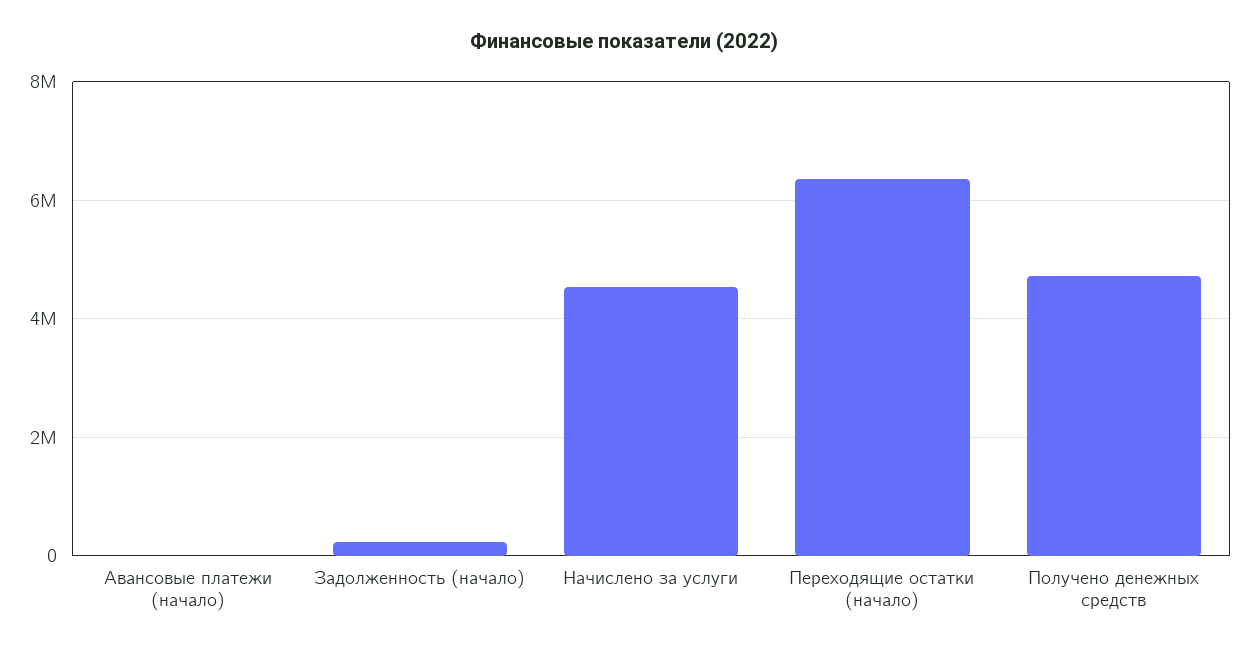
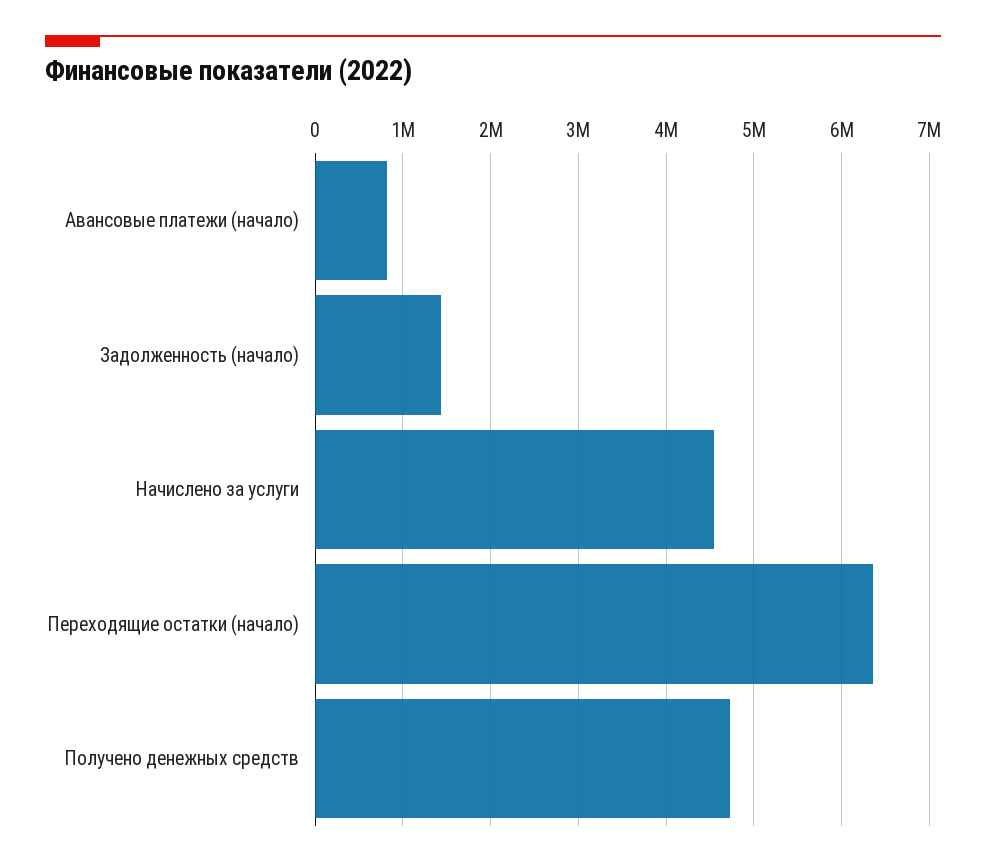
  {
-   "Авансовые платежи (начало)": 0,
+   "Авансовые платежи (начало)": 800000,
-   "Задолженность (начало)": 200000,
+   "Задолженность (начало)": 1400000,
    "Начислено за услуги": 4500000,
    "Переходящие остатки (начало)": 6400000,
    "Получено денежных средств": 4700000
  }

